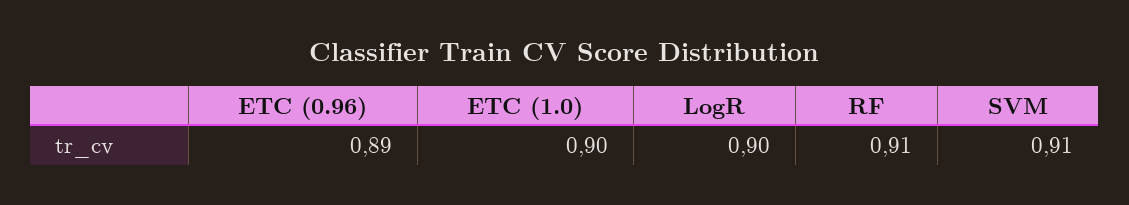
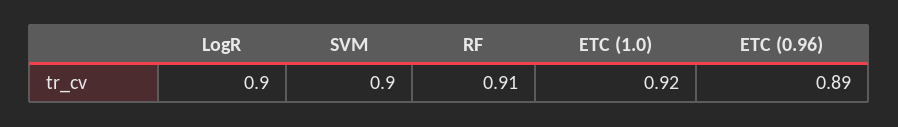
  {
    "ETC (0.96)": 0.89,
-   "ETC (1.0)": 0.9,
+   "ETC (1.0)": 0.92,
    "LogR": 0.9,
    "RF": 0.91,
-   "SVM": 0.91
+   "SVM": 0.9
  }

